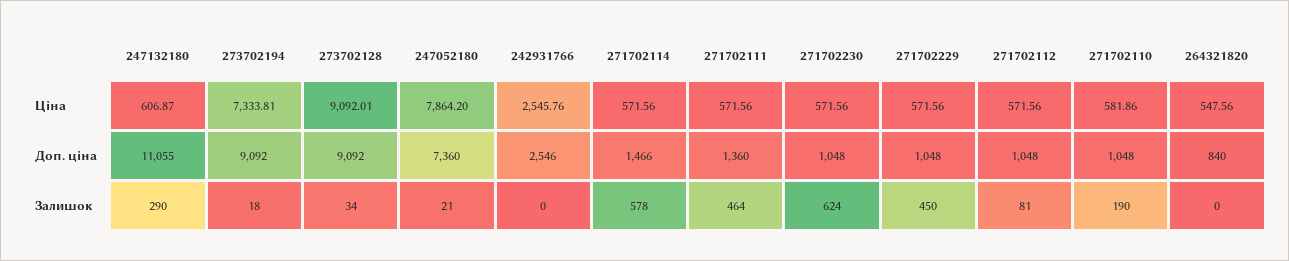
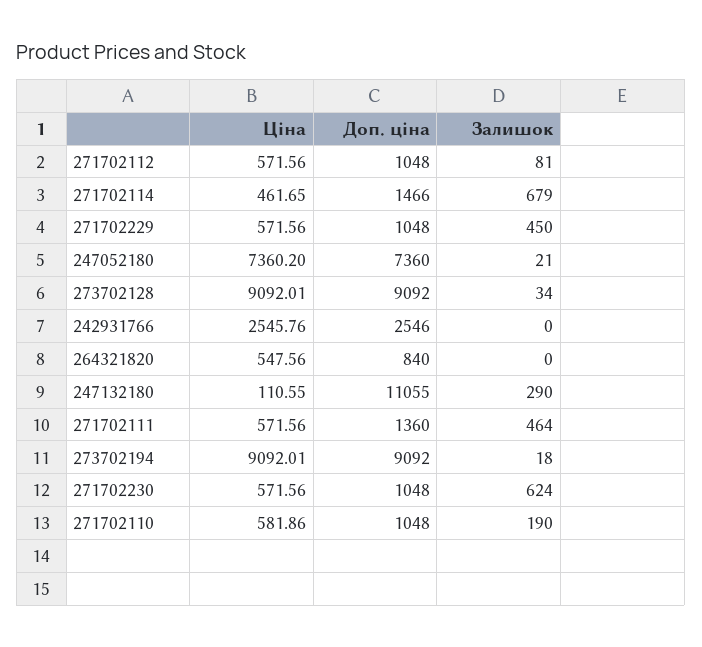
  {
    "247132180": {
-     "Ціна": 606.87,
+     "Ціна": 110.55,
      "Доп. ціна": 11055,
      "Залишок": 290
    },
    "273702194": {
-     "Ціна": 7333.81,
+     "Ціна": 9092.01,
      "Доп. ціна": 9092,
      "Залишок": 18
    },
    "273702128": {
      "Ціна": 9092.01,
      "Доп. ціна": 9092,
      "Залишок": 34
    },
    "247052180": {
-     "Ціна": 7864.2,
+     "Ціна": 7360.2,
      "Доп. ціна": 7360,
      "Залишок": 21
    },
    "242931766": {
      "Ціна": 2545.76,
      "Доп. ціна": 2546,
      "Залишок": 0
    },
    "271702114": {
-     "Ціна": 571.56,
+     "Ціна": 461.65,
      "Доп. ціна": 1466,
-     "Залишок": 578
+     "Залишок": 679
    },
    "271702111": {
      "Ціна": 571.56,
      "Доп. ціна": 1360,
      "Залишок": 464
    },
    "271702230": {
      "Ціна": 571.56,
      "Доп. ціна": 1048,
      "Залишок": 624
    },
    "271702229": {
      "Ціна": 571.56,
      "Доп. ціна": 1048,
      "Залишок": 450
    },
    "271702112": {
      "Ціна": 571.56,
      "Доп. ціна": 1048,
      "Залишок": 81
    },
    "271702110": {
      "Ціна": 581.86,
      "Доп. ціна": 1048,
      "Залишок": 190
    },
    "264321820": {
      "Ціна": 547.56,
      "Доп. ціна": 840,
      "Залишок": 0
    }
  }

